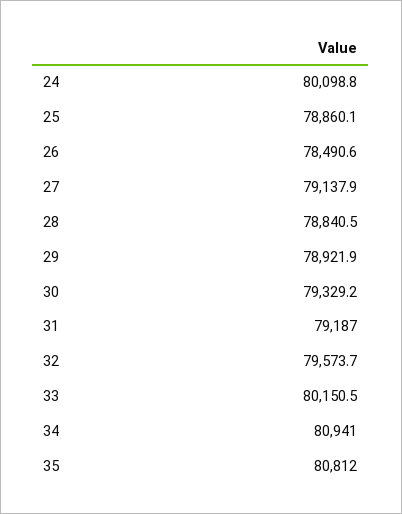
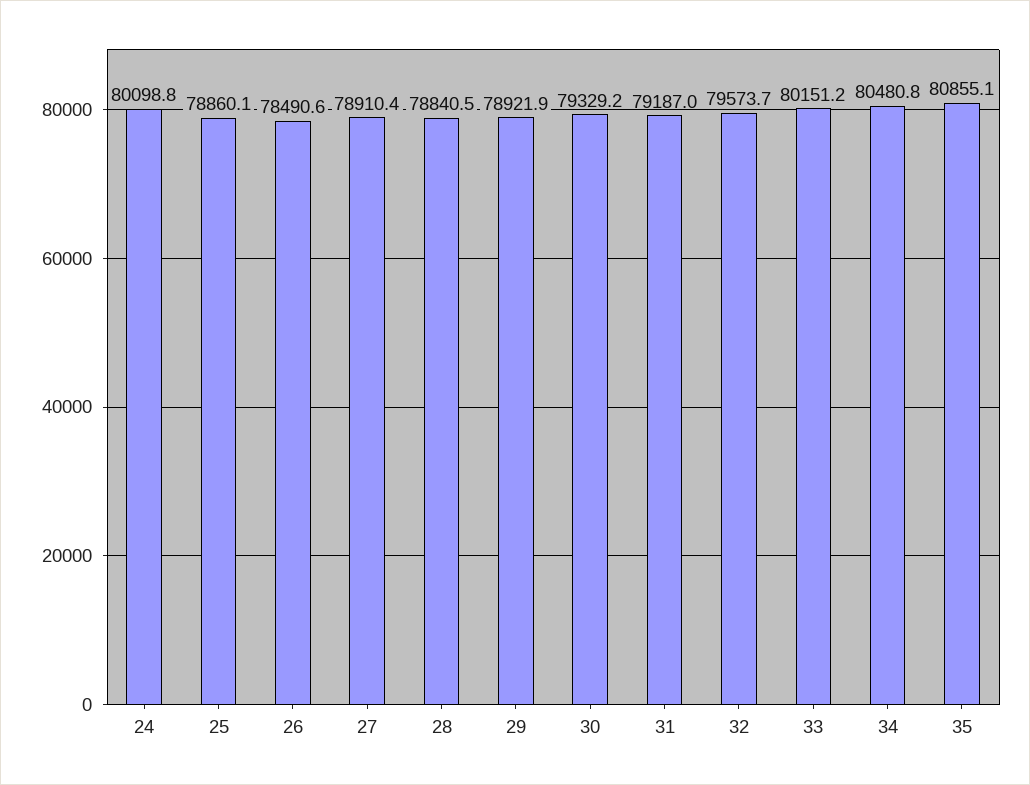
  {
    "24": 80098.8,
    "25": 78860.1,
    "26": 78490.6,
-   "27": 79137.9,
+   "27": 78910.4,
    "28": 78840.5,
    "29": 78921.9,
    "30": 79329.2,
    "31": 79187,
    "32": 79573.7,
-   "33": 80150.5,
+   "33": 80151.2,
-   "34": 80941,
+   "34": 80480.8,
-   "35": 80812
+   "35": 80855.1
  }

